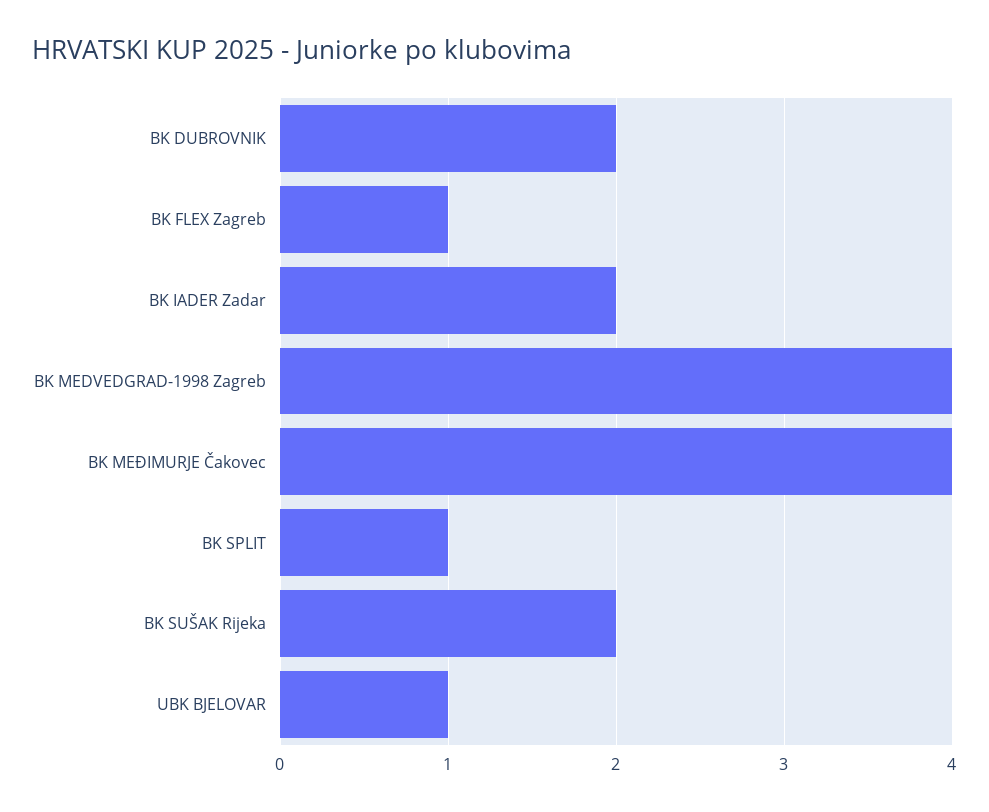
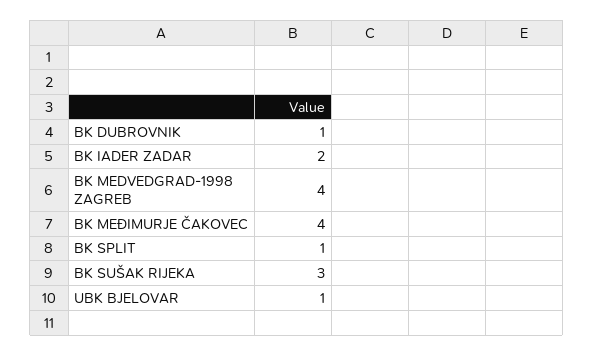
  {
-   "BK DUBROVNIK": 2,
+   "BK DUBROVNIK": 1,
-   "BK FLEX Zagreb": 1,
    "BK IADER Zadar": 2,
    "BK MEDVEDGRAD-1998 Zagreb": 4,
    "BK MEĐIMURJE Čakovec": 4,
    "BK SPLIT": 1,
-   "BK SUŠAK Rijeka": 2,
+   "BK SUŠAK Rijeka": 3,
    "UBK BJELOVAR": 1
  }

